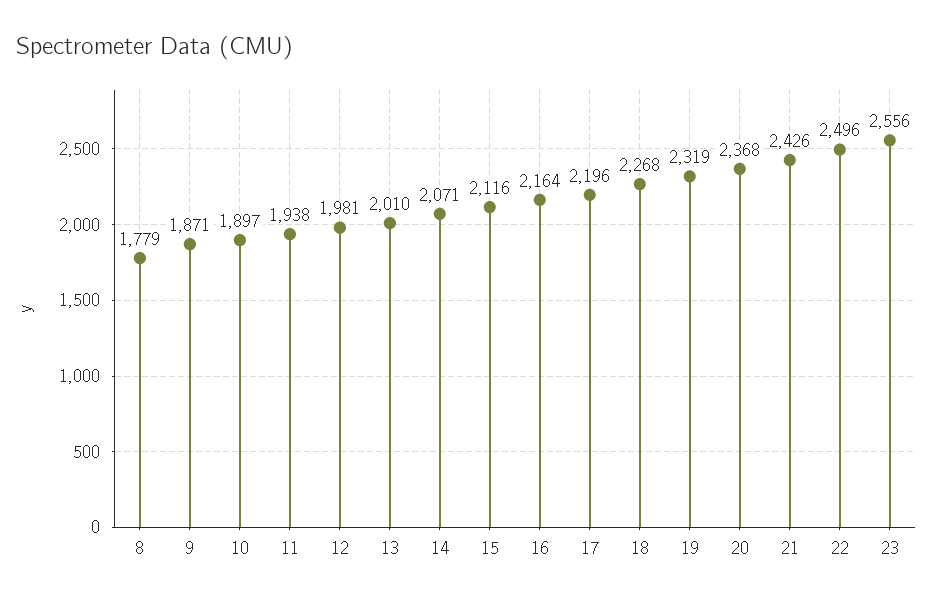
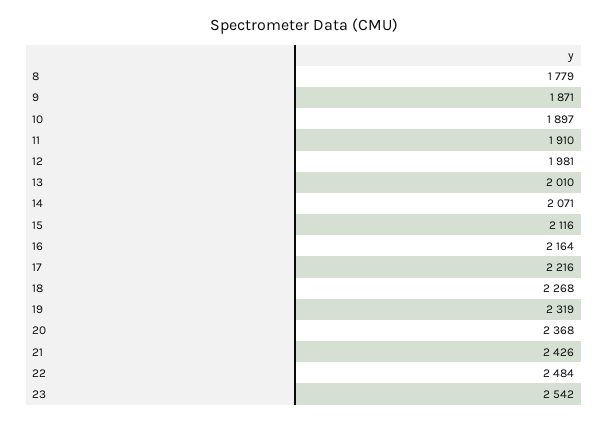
  {
    "8": 1779,
    "9": 1871,
    "10": 1897,
-   "11": 1938,
+   "11": 1910,
    "12": 1981,
    "13": 2010,
    "14": 2071,
    "15": 2116,
    "16": 2164,
-   "17": 2196,
+   "17": 2216,
    "18": 2268,
    "19": 2319,
    "20": 2368,
    "21": 2426,
-   "22": 2496,
+   "22": 2484,
-   "23": 2556
+   "23": 2542
  }

